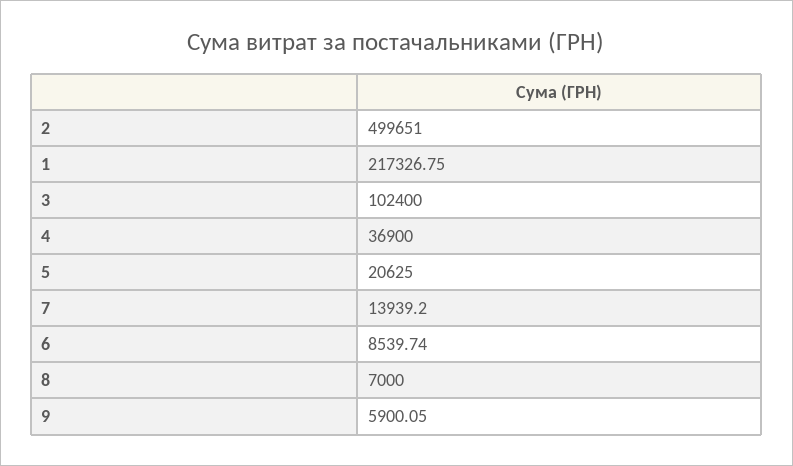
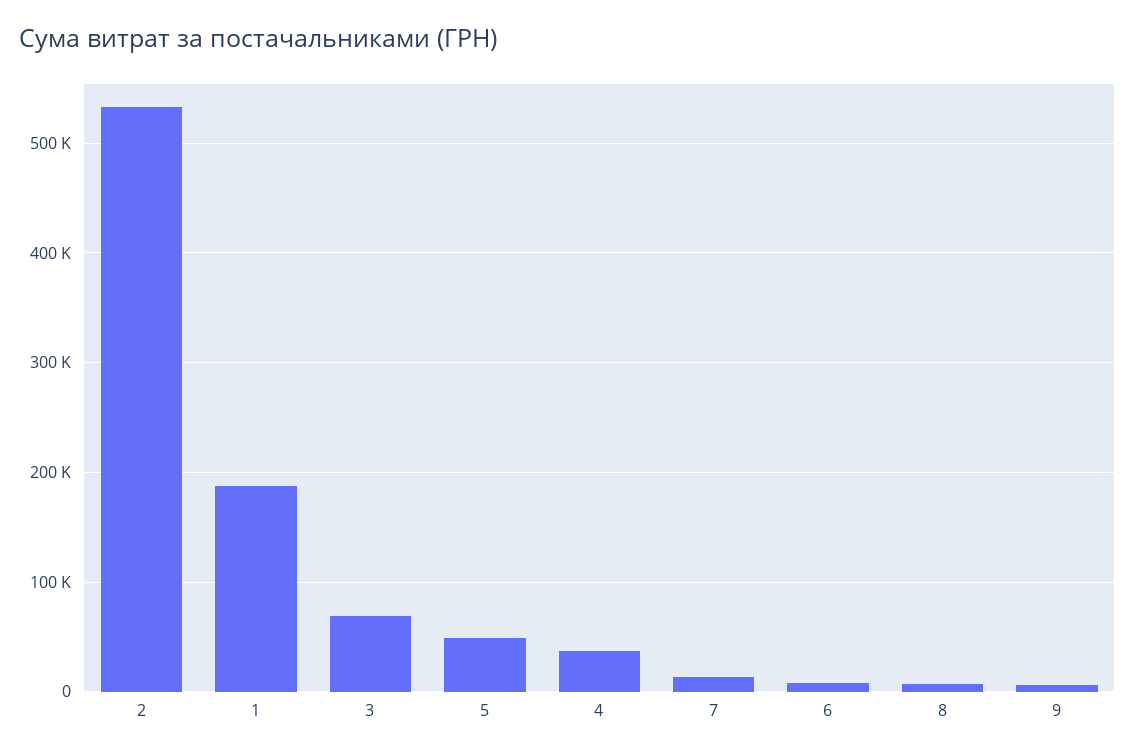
  {
-   "2": 499651,
+   "2": 530000,
-   "1": 217326.75,
+   "1": 190000,
-   "3": 102400,
+   "3": 70000,
    "4": 36900,
-   "5": 20625,
+   "5": 50000,
    "7": 13939.2,
    "6": 8539.74,
    "8": 7000,
    "9": 5900.05
  }

